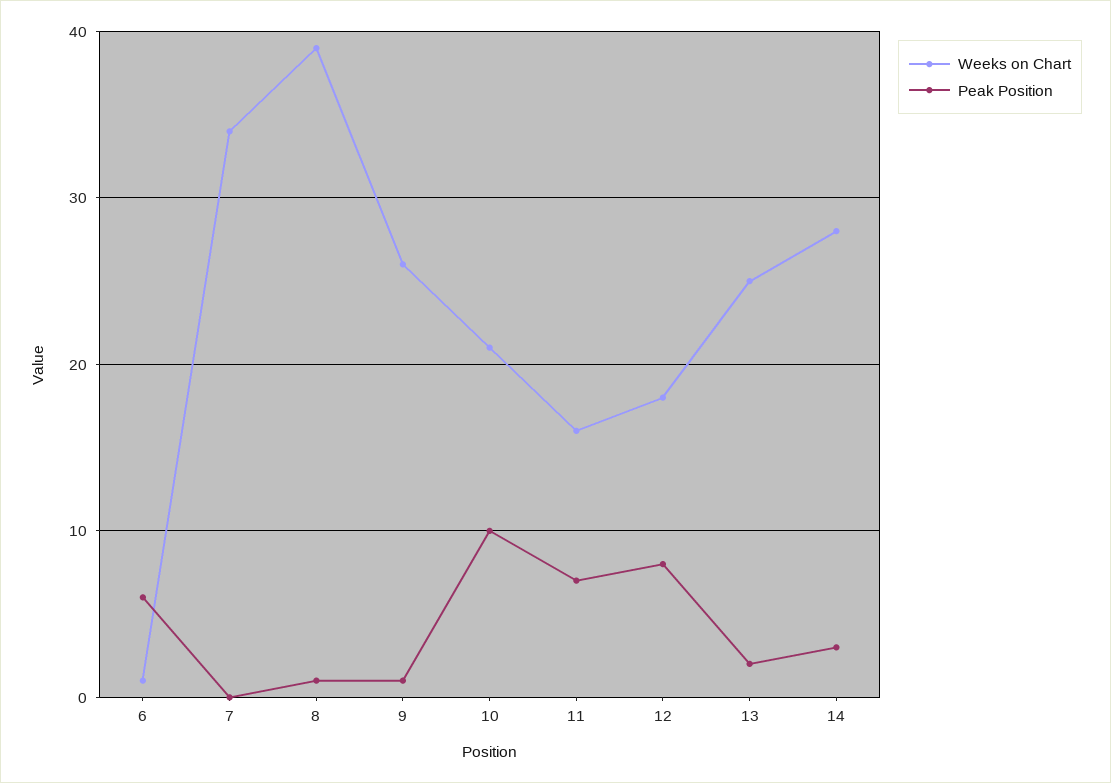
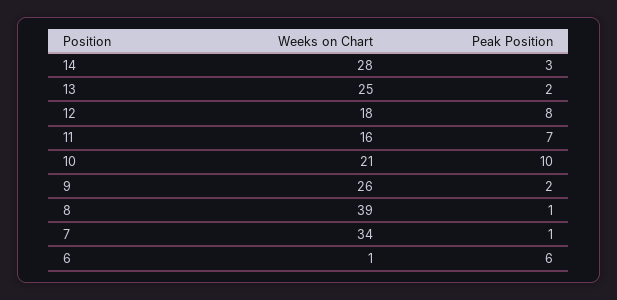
  {
    "Weeks on Chart": {
      "6": 1,
      "7": 34,
      "8": 39,
      "9": 26,
      "10": 21,
      "11": 16,
      "12": 18,
      "13": 25,
      "14": 28
    },
    "Peak Position": {
      "6": 6,
-     "7": 0,
+     "7": 1,
      "8": 1,
-     "9": 1,
+     "9": 2,
      "10": 10,
      "11": 7,
      "12": 8,
      "13": 2,
      "14": 3
    }
  }

